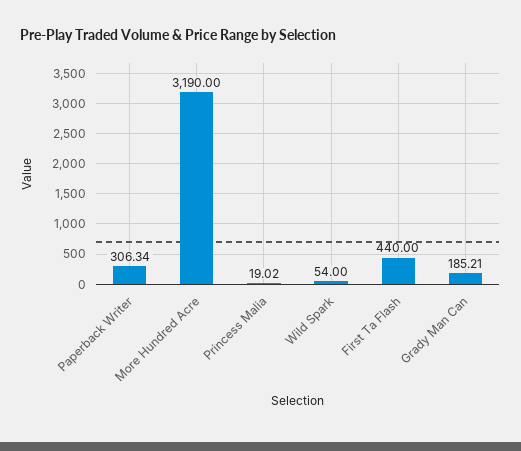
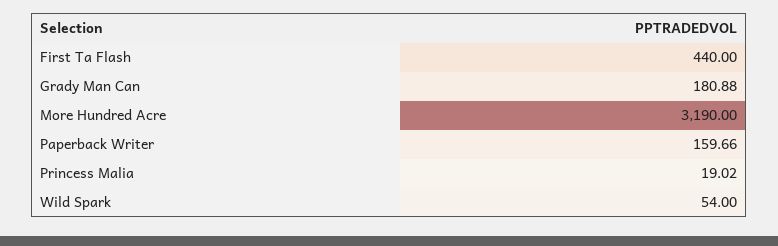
  {
-   "Paperback Writer": 306.34,
+   "Paperback Writer": 159.66,
    "More Hundred Acre": 3190,
    "Princess Malia": 19.02,
    "Wild Spark": 54,
    "First Ta Flash": 440,
-   "Grady Man Can": 185.21
+   "Grady Man Can": 180.88
  }

